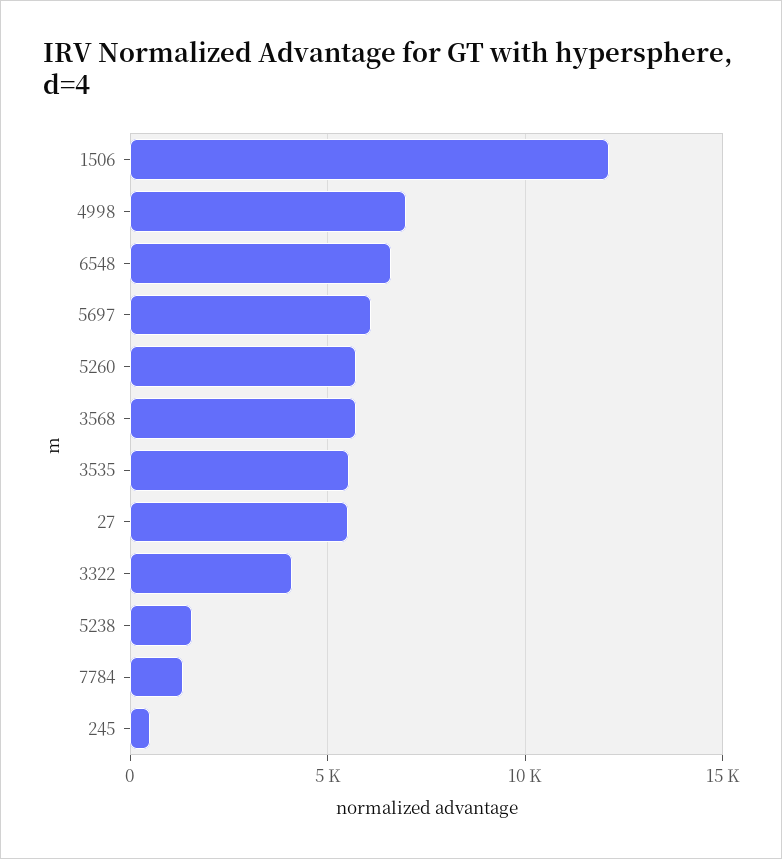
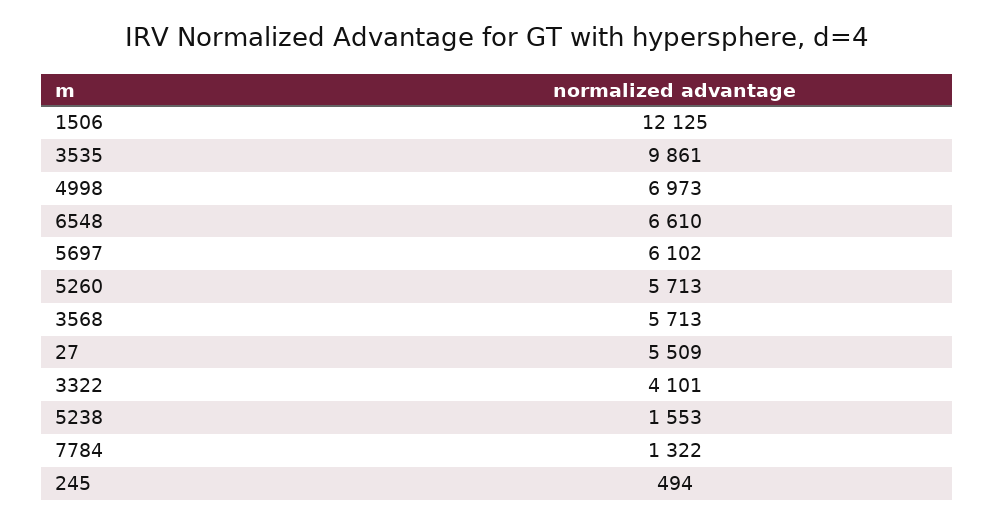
  {
    "1506": 12125,
    "4998": 6973,
    "6548": 6610,
    "5697": 6102,
    "5260": 5713,
    "3568": 5713,
-   "3535": 5500,
+   "3535": 9861,
    "27": 5509,
    "3322": 4101,
    "5238": 1553,
    "7784": 1322,
    "245": 494
  }

